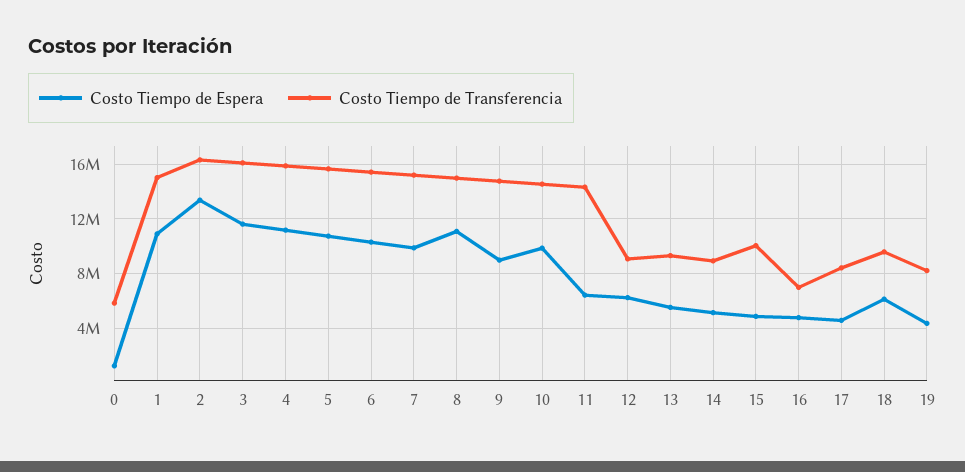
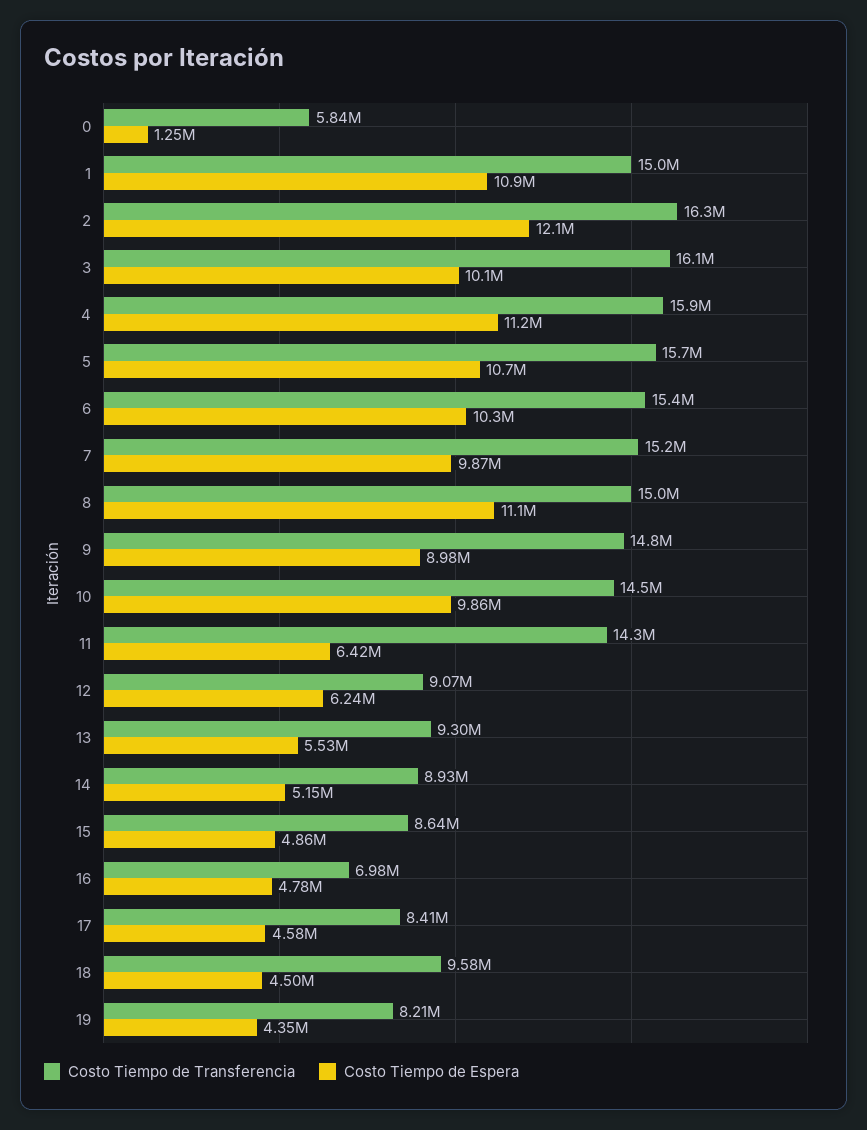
  {
    "Costo Tiempo de Espera": {
      "0": 1250000,
      "1": 10900000,
-     "2": 13500000,
+     "2": 12100000,
-     "3": 11500000,
+     "3": 10100000,
      "4": 11200000,
      "5": 10700000,
      "6": 10300000,
      "7": 9870000,
      "8": 11100000,
      "9": 8980000,
      "10": 9860000,
      "11": 6420000,
      "12": 6240000,
      "13": 5530000,
      "14": 5150000,
      "15": 4860000,
      "16": 4780000,
      "17": 4580000,
-     "18": 6000000,
+     "18": 4500000,
      "19": 4350000
    },
    "Costo Tiempo de Transferencia": {
      "0": 5840000,
      "1": 15000000,
      "2": 16300000,
      "3": 16100000,
      "4": 15900000,
      "5": 15700000,
      "6": 15400000,
      "7": 15200000,
      "8": 15000000,
      "9": 14800000,
      "10": 14500000,
      "11": 14300000,
      "12": 9070000,
      "13": 9300000,
      "14": 8930000,
-     "15": 10000000,
+     "15": 8640000,
      "16": 6980000,
      "17": 8410000,
      "18": 9580000,
      "19": 8210000
    }
  }

